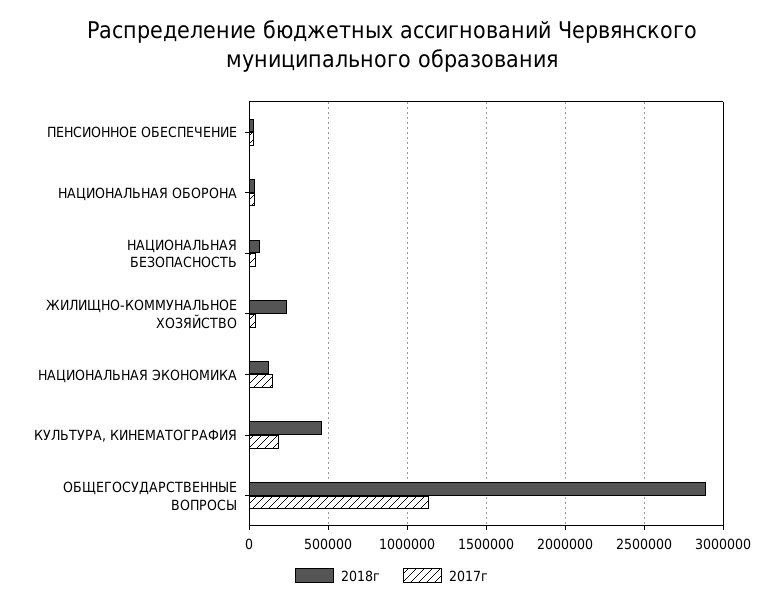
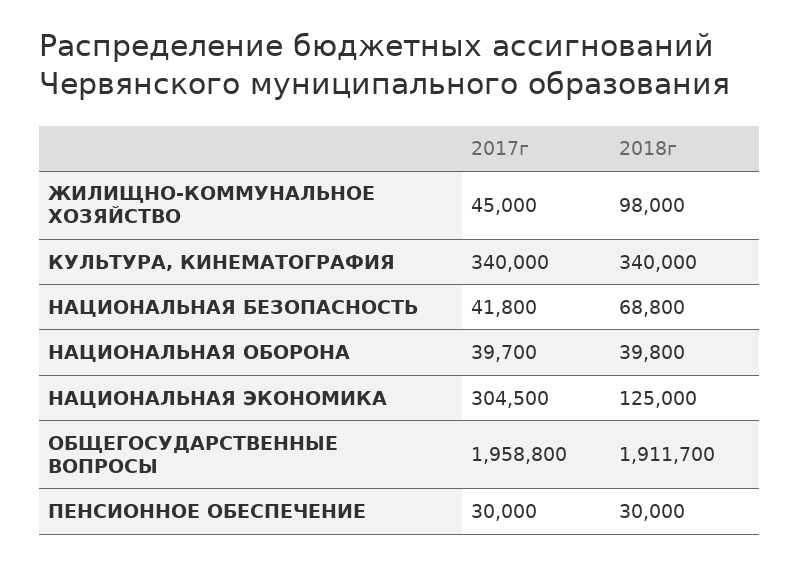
  {
    "2018г": {
      "ПЕНСИОННОЕ ОБЕСПЕЧЕНИЕ": 30000,
      "НАЦИОНАЛЬНАЯ ОБОРОНА": 39800,
      "НАЦИОНАЛЬНАЯ БЕЗОПАСНОСТЬ": 68800,
-     "ЖИЛИЩНО-КОММУНАЛЬНОЕ ХОЗЯЙСТВО": 250000,
+     "ЖИЛИЩНО-КОММУНАЛЬНОЕ ХОЗЯЙСТВО": 98000,
      "НАЦИОНАЛЬНАЯ ЭКОНОМИКА": 125000,
-     "КУЛЬТУРА, КИНЕМАТОГРАФИЯ": 450000,
+     "КУЛЬТУРА, КИНЕМАТОГРАФИЯ": 340000,
-     "ОБЩЕГОСУДАРСТВЕННЫЕ ВОПРОСЫ": 2900000
+     "ОБЩЕГОСУДАРСТВЕННЫЕ ВОПРОСЫ": 1911700
    },
    "2017г": {
      "ПЕНСИОННОЕ ОБЕСПЕЧЕНИЕ": 30000,
      "НАЦИОНАЛЬНАЯ ОБОРОНА": 39700,
      "НАЦИОНАЛЬНАЯ БЕЗОПАСНОСТЬ": 41800,
      "ЖИЛИЩНО-КОММУНАЛЬНОЕ ХОЗЯЙСТВО": 45000,
-     "НАЦИОНАЛЬНАЯ ЭКОНОМИКА": 150000,
+     "НАЦИОНАЛЬНАЯ ЭКОНОМИКА": 304500,
-     "КУЛЬТУРА, КИНЕМАТОГРАФИЯ": 200000,
+     "КУЛЬТУРА, КИНЕМАТОГРАФИЯ": 340000,
-     "ОБЩЕГОСУДАРСТВЕННЫЕ ВОПРОСЫ": 1150000
+     "ОБЩЕГОСУДАРСТВЕННЫЕ ВОПРОСЫ": 1958800
    }
  }

